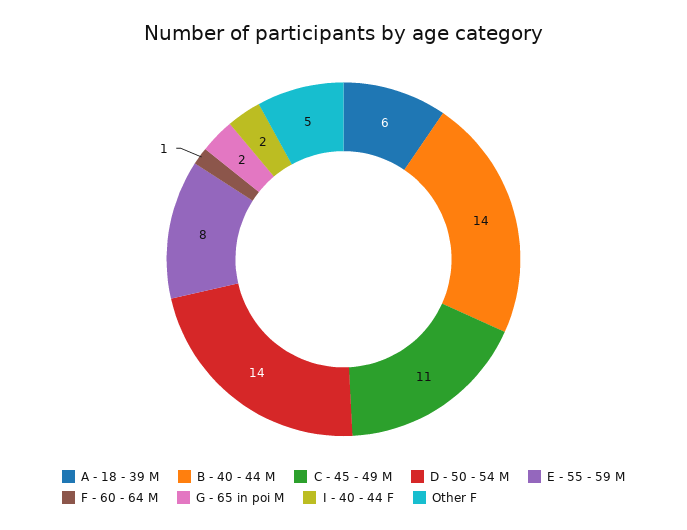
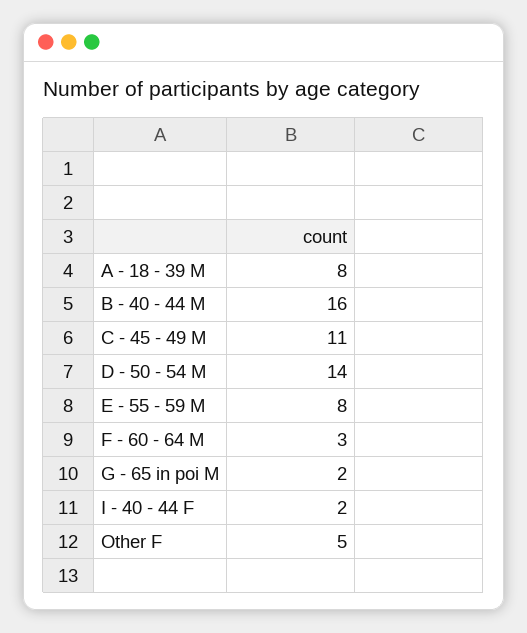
  {
-   "A - 18 - 39 M": 6,
+   "A - 18 - 39 M": 8,
-   "B - 40 - 44 M": 14,
+   "B - 40 - 44 M": 16,
    "C - 45 - 49 M": 11,
    "D - 50 - 54 M": 14,
    "E - 55 - 59 M": 8,
-   "F - 60 - 64 M": 1,
+   "F - 60 - 64 M": 3,
    "G - 65 in poi M": 2,
    "I - 40 - 44 F": 2,
    "Other F": 5
  }

